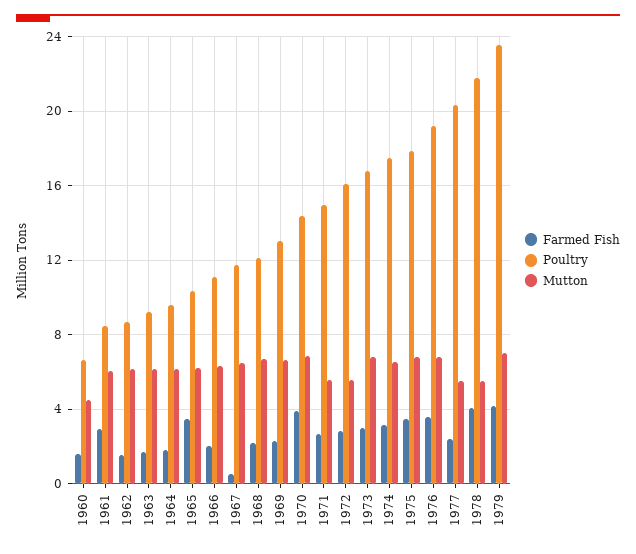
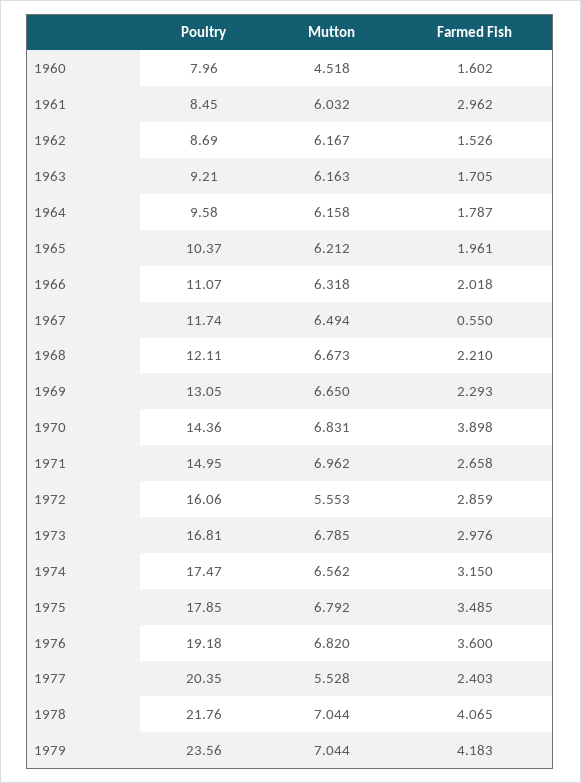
  {
    "Farmed Fish": {
      "1960": 1.602,
      "1961": 2.962,
      "1962": 1.526,
      "1963": 1.705,
      "1964": 1.787,
-     "1965": 3.5,
+     "1965": 1.961,
      "1966": 2.018,
      "1967": 0.55,
      "1968": 2.21,
      "1969": 2.293,
      "1970": 3.898,
      "1971": 2.658,
      "1972": 2.859,
      "1973": 2.976,
      "1974": 3.15,
      "1975": 3.485,
      "1976": 3.6,
      "1977": 2.403,
      "1978": 4.065,
      "1979": 4.183
    },
    "Poultry": {
-     "1960": 6.5,
+     "1960": 7.96,
      "1961": 8.45,
      "1962": 8.69,
      "1963": 9.21,
      "1964": 9.58,
      "1965": 10.37,
      "1966": 11.07,
      "1967": 11.74,
      "1968": 12.11,
      "1969": 13.05,
      "1970": 14.36,
      "1971": 14.95,
      "1972": 16.06,
      "1973": 16.81,
      "1974": 17.47,
      "1975": 17.85,
      "1976": 19.18,
      "1977": 20.35,
      "1978": 21.76,
      "1979": 23.56
    },
    "Mutton": {
      "1960": 4.518,
      "1961": 6.032,
      "1962": 6.167,
      "1963": 6.163,
      "1964": 6.158,
      "1965": 6.212,
      "1966": 6.318,
      "1967": 6.494,
      "1968": 6.673,
      "1969": 6.65,
      "1970": 6.831,
-     "1971": 5.5,
+     "1971": 6.962,
      "1972": 5.553,
      "1973": 6.785,
      "1974": 6.562,
      "1975": 6.792,
      "1976": 6.82,
      "1977": 5.528,
-     "1978": 5.5,
+     "1978": 7.044,
      "1979": 7.044
    }
  }

